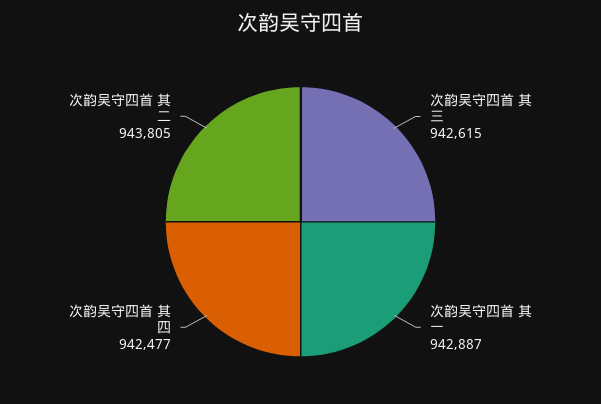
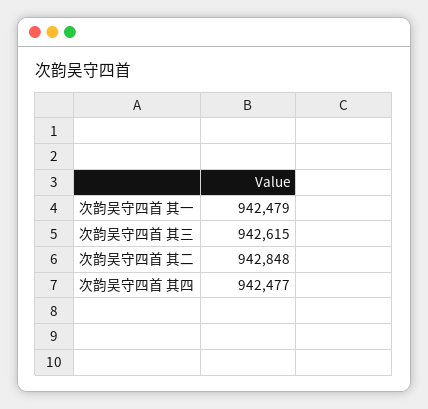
  {
    "次韵吴守四首 其三": 942615,
-   "次韵吴守四首 其一": 942887,
+   "次韵吴守四首 其一": 942479,
    "次韵吴守四首 其四": 942477,
-   "次韵吴守四首 其二": 943805
+   "次韵吴守四首 其二": 942848
  }

